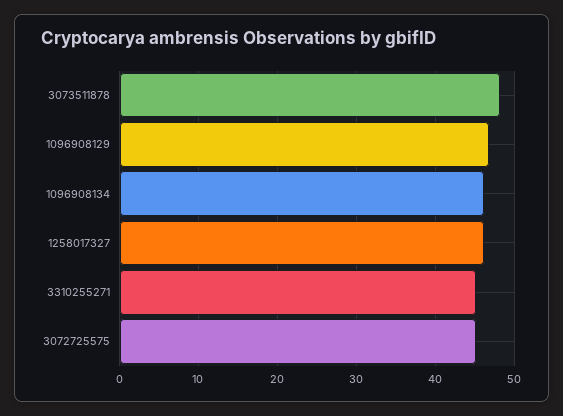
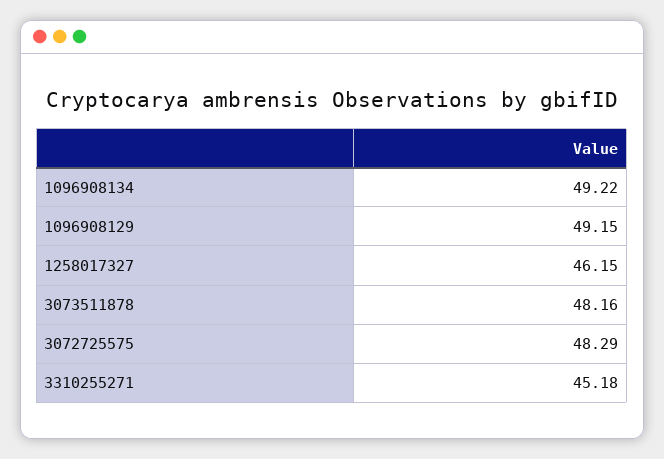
  {
    "3073511878": 48.16,
-   "1096908129": 47,
+   "1096908129": 49.15,
-   "1096908134": 46,
+   "1096908134": 49.22,
    "1258017327": 46.15,
    "3310255271": 45.18,
-   "3072725575": 45
+   "3072725575": 48.29
  }

